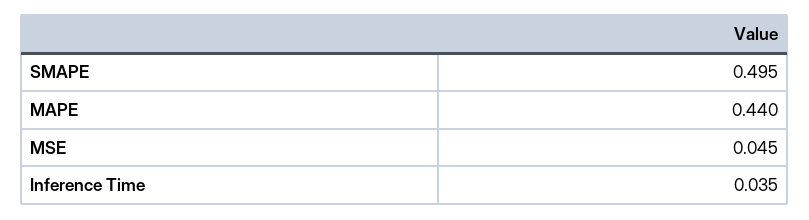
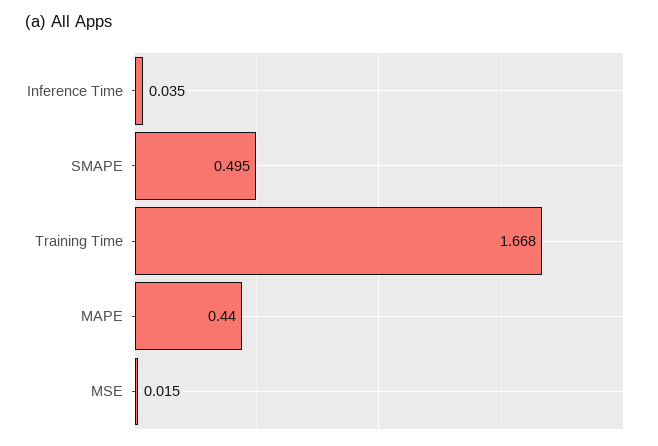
  {
    "SMAPE": 0.495,
    "MAPE": 0.44,
-   "MSE": 0.045,
+   "MSE": 0.015,
-   "Inference Time": 0.035
+   "Inference Time": 0.035,
+   "Training Time": 1.668
  }

